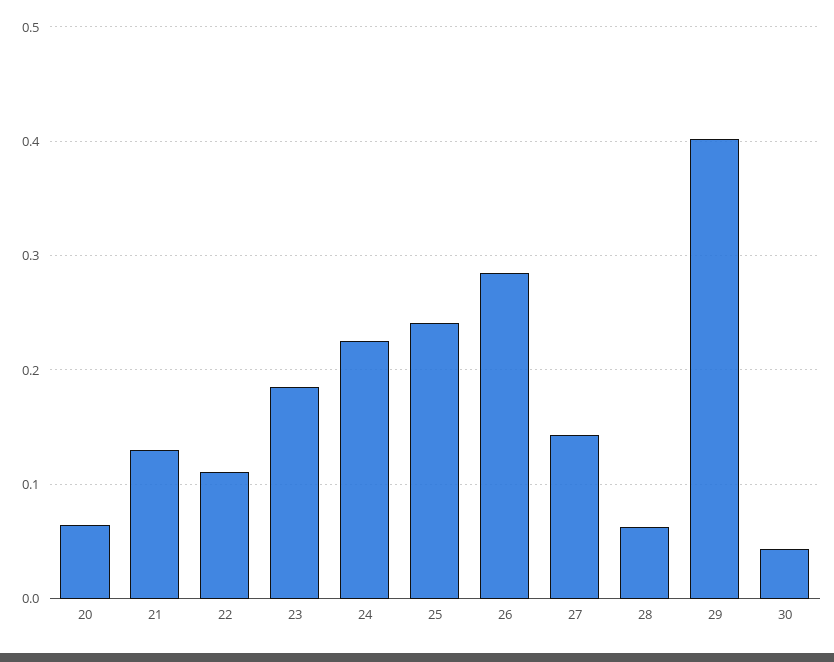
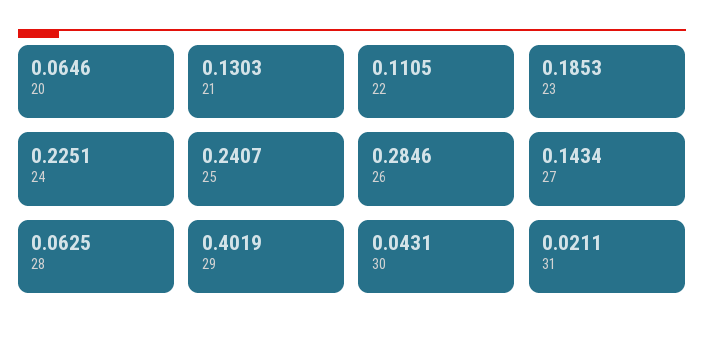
  {
    "20": 0.0646,
    "21": 0.1303,
    "22": 0.1105,
    "23": 0.1853,
    "24": 0.2251,
    "25": 0.2407,
    "26": 0.2846,
    "27": 0.1434,
    "28": 0.0625,
    "29": 0.4019,
-   "30": 0.0431
+   "30": 0.0431,
+   "31": 0.0211
  }

